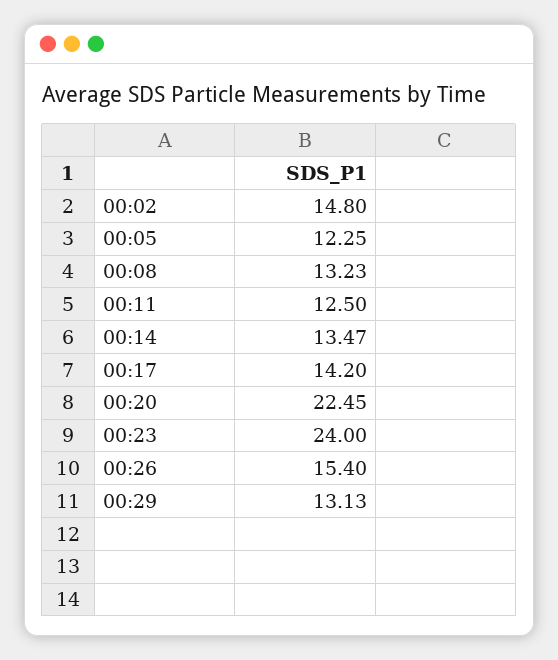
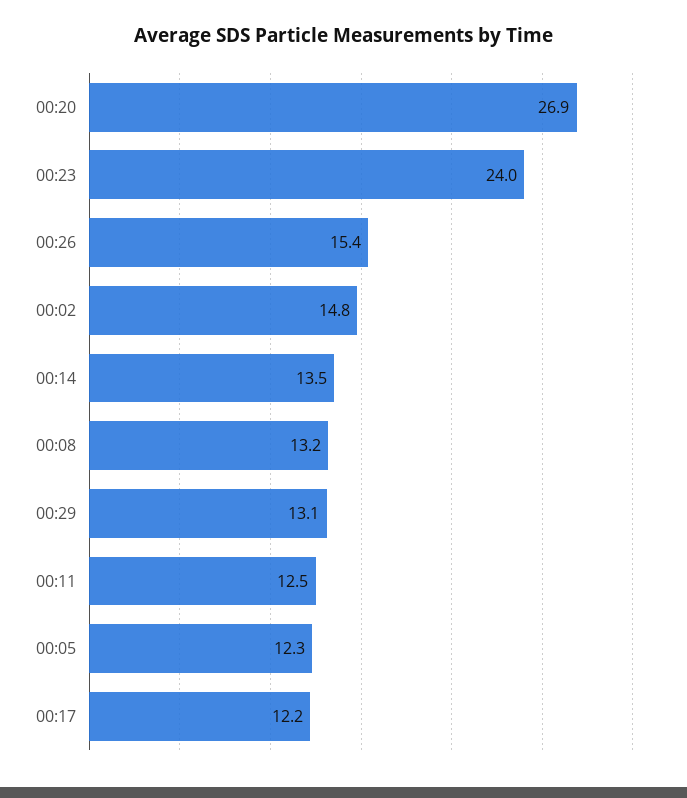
  {
    "00:02": 14.8,
    "00:05": 12.25,
    "00:08": 13.23,
    "00:11": 12.5,
    "00:14": 13.47,
-   "00:17": 14.2,
+   "00:17": 12.2,
-   "00:20": 22.45,
+   "00:20": 26.9,
    "00:23": 24,
    "00:26": 15.4,
    "00:29": 13.13
  }

